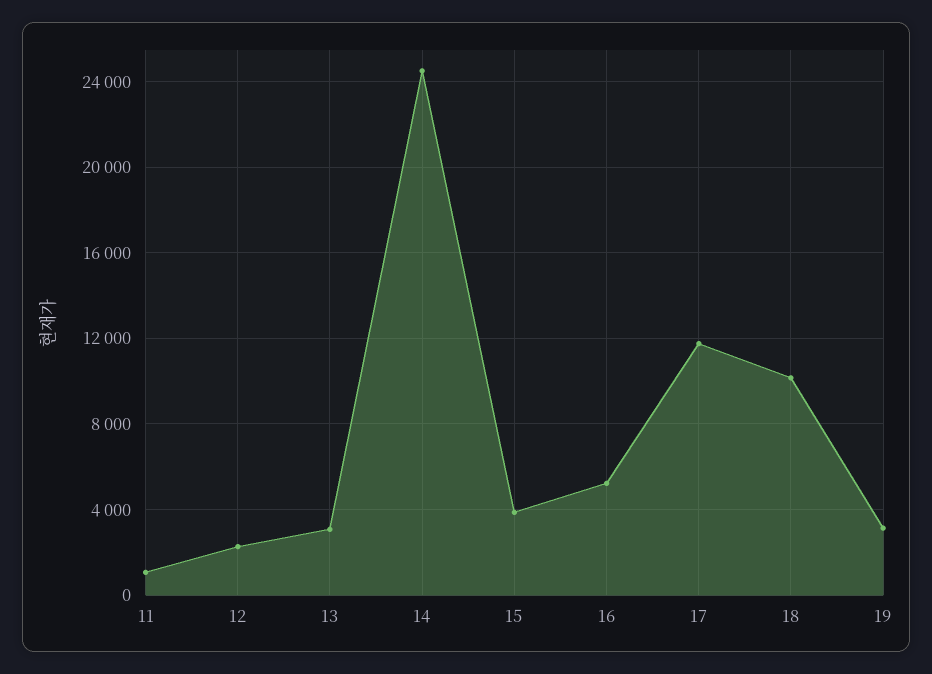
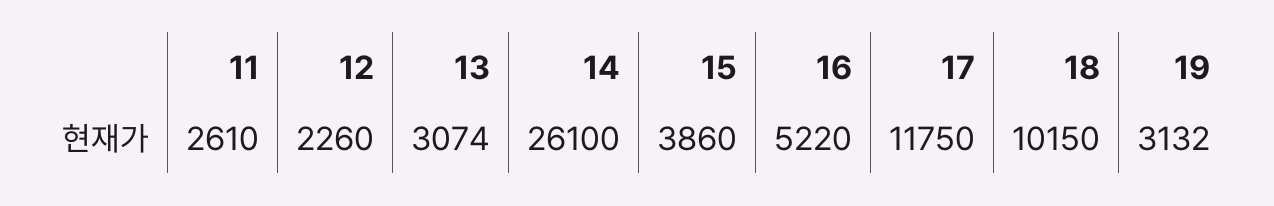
  {
-   "11": 1000,
+   "11": 2610,
    "12": 2260,
    "13": 3074,
-   "14": 24500,
+   "14": 26100,
    "15": 3860,
    "16": 5220,
    "17": 11750,
    "18": 10150,
    "19": 3132
  }

